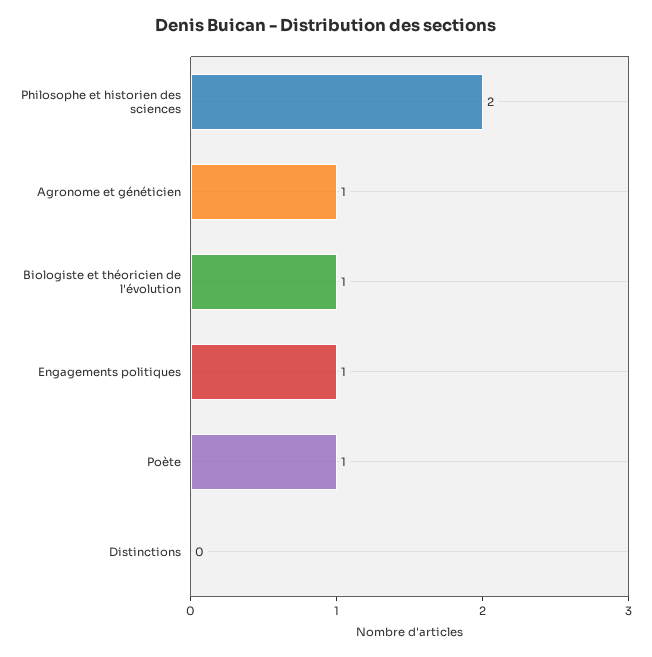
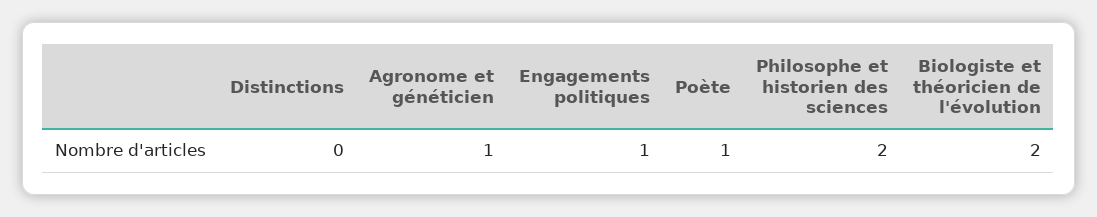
  {
    "Philosophe et historien des sciences": 2,
    "Agronome et généticien": 1,
-   "Biologiste et théoricien de l'évolution": 1,
+   "Biologiste et théoricien de l'évolution": 2,
    "Engagements politiques": 1,
    "Poète": 1,
    "Distinctions": 0
  }

